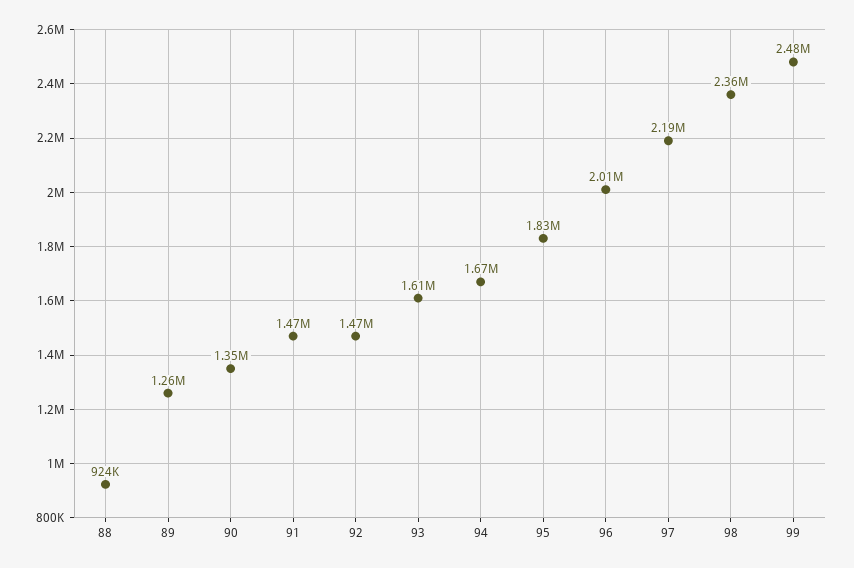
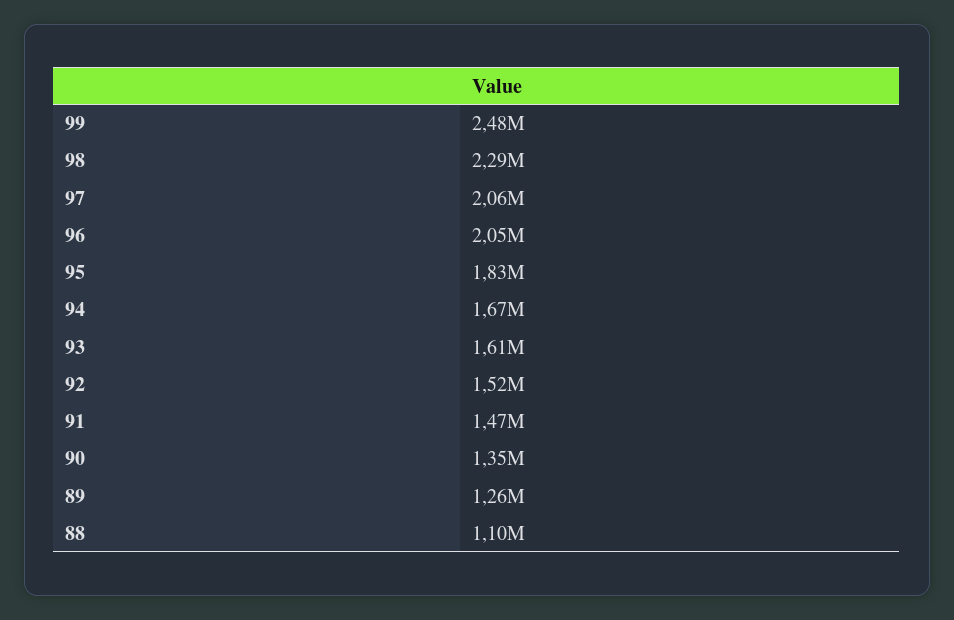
  {
-   "88": 924000,
+   "88": 1100000,
    "89": 1260000,
    "90": 1350000,
    "91": 1470000,
-   "92": 1470000,
+   "92": 1520000,
    "93": 1610000,
    "94": 1670000,
    "95": 1830000,
-   "96": 2010000,
+   "96": 2050000,
-   "97": 2190000,
+   "97": 2060000,
-   "98": 2360000,
+   "98": 2290000,
    "99": 2480000
  }

